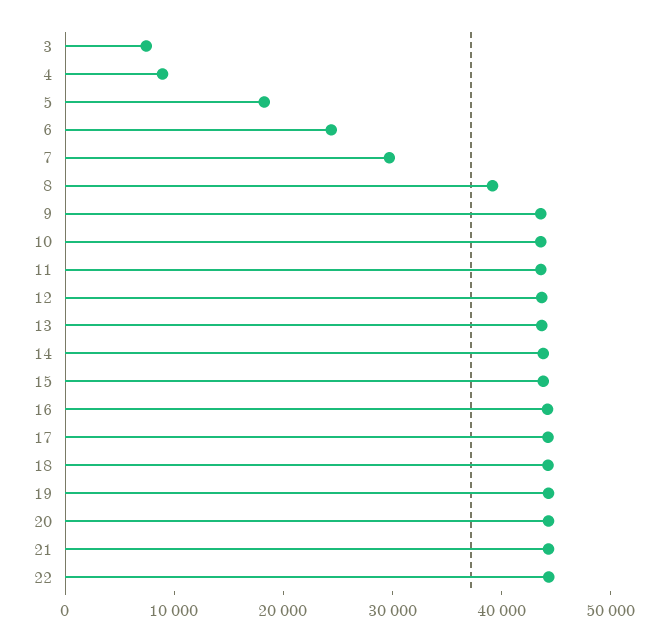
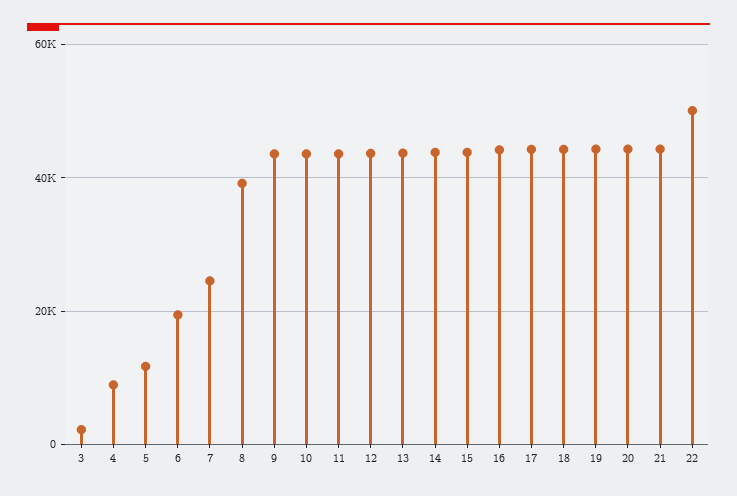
  {
-   "3": 8000,
+   "3": 2000,
    "4": 8000,
-   "5": 18000,
+   "5": 12000,
-   "6": 24000,
+   "6": 20000,
-   "7": 30000,
+   "7": 24000,
    "8": 40000,
    "9": 44000,
    "10": 44000,
    "11": 44000,
    "12": 44000,
    "13": 44000,
    "14": 44000,
    "15": 44000,
    "16": 44000,
    "17": 44000,
    "18": 44000,
    "19": 44000,
    "20": 44000,
    "21": 44000,
-   "22": 44000
+   "22": 50000
  }

